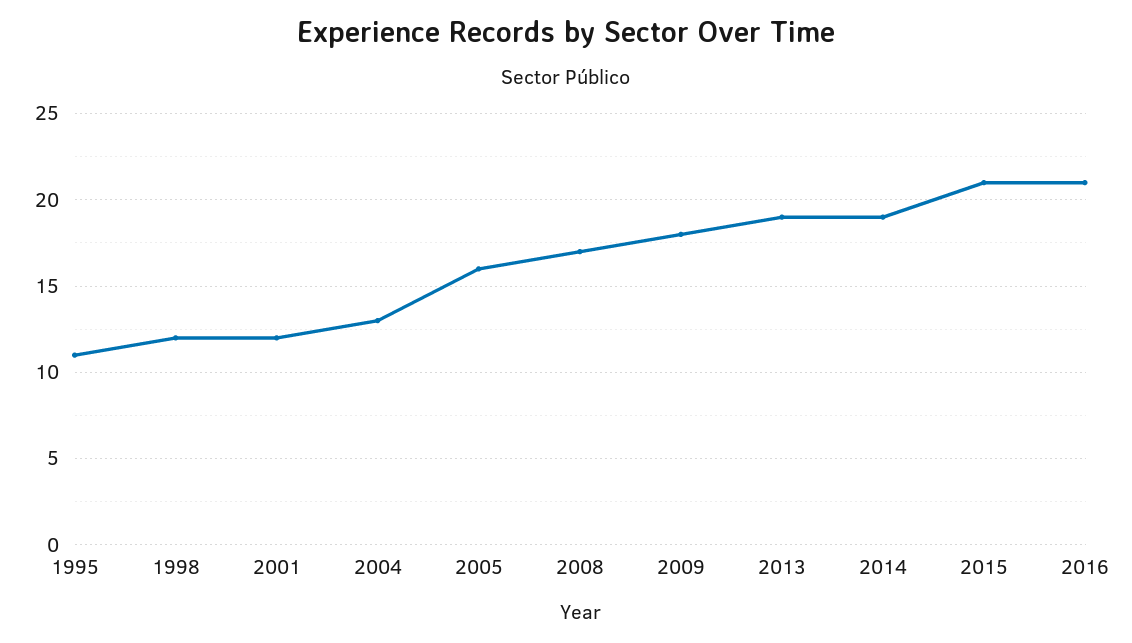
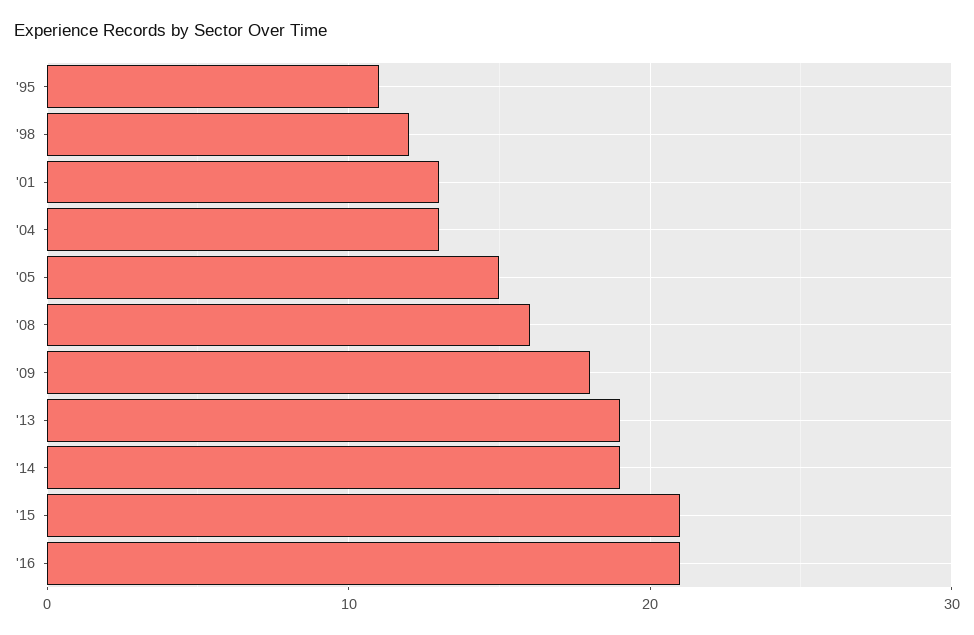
  {
    "1995": 11,
    "1998": 12,
-   "2001": 12,
+   "2001": 13,
    "2004": 13,
-   "2005": 16,
+   "2005": 15,
-   "2008": 17,
+   "2008": 16,
    "2009": 18,
    "2013": 19,
    "2014": 19,
    "2015": 21,
    "2016": 21
  }

